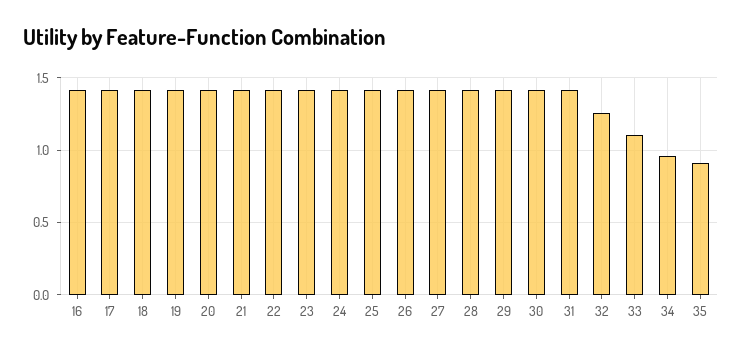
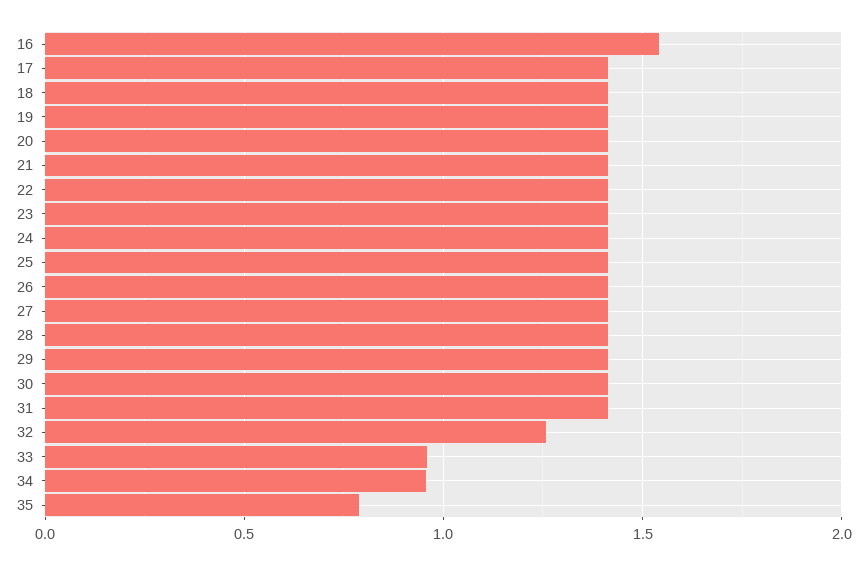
  {
-   "16": 1.4,
+   "16": 1.55,
    "17": 1.4,
    "18": 1.4,
    "19": 1.4,
    "20": 1.4,
    "21": 1.4,
    "22": 1.4,
    "23": 1.4,
    "24": 1.4,
    "25": 1.4,
    "26": 1.4,
    "27": 1.4,
    "28": 1.4,
    "29": 1.4,
    "30": 1.4,
    "31": 1.4,
    "32": 1.25,
-   "33": 1.1,
+   "33": 0.95,
    "34": 0.95,
-   "35": 0.9
+   "35": 0.8
  }

